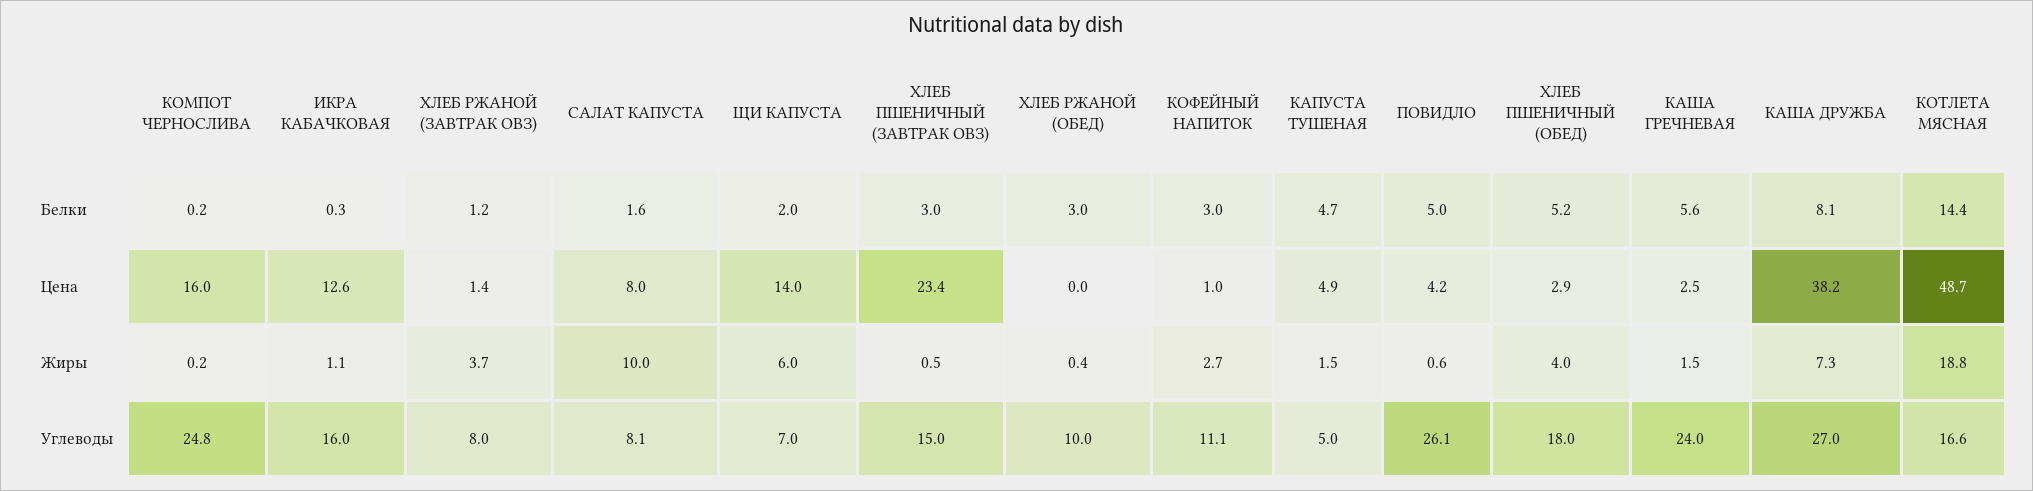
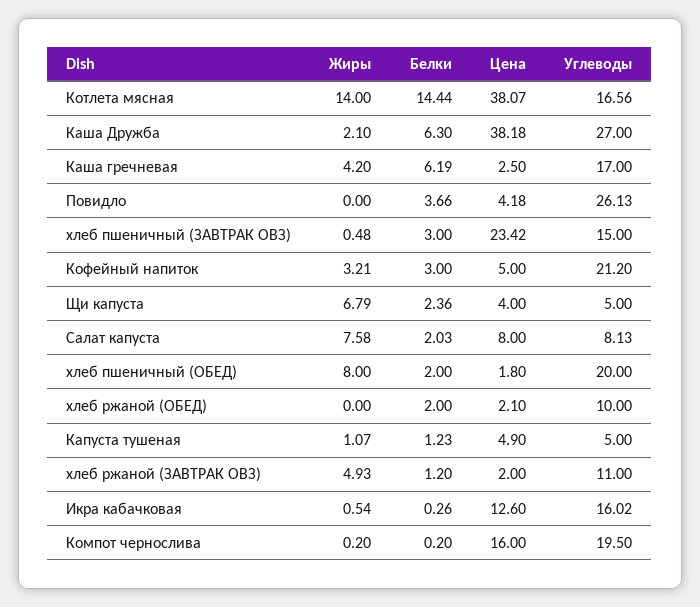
  {
    "КОМПОТ ЧЕРНОСЛИВА": {
      "Белки": 0.2,
      "Цена": 16,
      "Жиры": 0.2,
-     "Углеводы": 24.8
+     "Углеводы": 19.5
    },
    "ИКРА КАБАЧКОВАЯ": {
      "Белки": 0.26,
      "Цена": 12.6,
-     "Жиры": 1.1,
+     "Жиры": 0.54,
      "Углеводы": 16.02
    },
    "ХЛЕБ РЖАНОЙ (ЗАВТРАК ОВЗ)": {
      "Белки": 1.2,
-     "Цена": 1.4,
+     "Цена": 2,
-     "Жиры": 3.7,
+     "Жиры": 4.93,
-     "Углеводы": 8
+     "Углеводы": 11
    },
    "САЛАТ КАПУСТА": {
-     "Белки": 1.6,
+     "Белки": 2.03,
      "Цена": 8,
-     "Жиры": 10,
+     "Жиры": 7.58,
      "Углеводы": 8.13
    },
    "ЩИ КАПУСТА": {
-     "Белки": 2,
+     "Белки": 2.36,
-     "Цена": 14,
+     "Цена": 4,
-     "Жиры": 6,
+     "Жиры": 6.79,
-     "Углеводы": 7
+     "Углеводы": 5
    },
    "ХЛЕБ ПШЕНИЧНЫЙ (ЗАВТРАК ОВЗ)": {
      "Белки": 3,
      "Цена": 23.42,
      "Жиры": 0.48,
      "Углеводы": 15
    },
    "ХЛЕБ РЖАНОЙ (ОБЕД)": {
-     "Белки": 3,
+     "Белки": 2,
-     "Цена": 0,
+     "Цена": 2.1,
-     "Жиры": 0.4,
+     "Жиры": 0,
      "Углеводы": 10
    },
    "КОФЕЙНЫЙ НАПИТОК": {
      "Белки": 3,
-     "Цена": 1,
+     "Цена": 5,
-     "Жиры": 2.7,
+     "Жиры": 3.21,
-     "Углеводы": 11.1
+     "Углеводы": 21.2
    },
    "КАПУСТА ТУШЕНАЯ": {
-     "Белки": 4.7,
+     "Белки": 1.23,
      "Цена": 4.9,
-     "Жиры": 1.5,
+     "Жиры": 1.07,
      "Углеводы": 5
    },
    "ПОВИДЛО": {
-     "Белки": 5,
+     "Белки": 3.66,
      "Цена": 4.18,
-     "Жиры": 0.6,
+     "Жиры": 0,
      "Углеводы": 26.13
    },
    "ХЛЕБ ПШЕНИЧНЫЙ (ОБЕД)": {
-     "Белки": 5.2,
+     "Белки": 2,
-     "Цена": 2.9,
+     "Цена": 1.8,
-     "Жиры": 4,
+     "Жиры": 8,
-     "Углеводы": 18
+     "Углеводы": 20
    },
    "КАША ГРЕЧНЕВАЯ": {
-     "Белки": 5.6,
+     "Белки": 6.19,
      "Цена": 2.5,
-     "Жиры": 1.5,
+     "Жиры": 4.2,
-     "Углеводы": 24
+     "Углеводы": 17
    },
    "КАША ДРУЖБА": {
-     "Белки": 8.1,
+     "Белки": 6.3,
      "Цена": 38.18,
-     "Жиры": 7.3,
+     "Жиры": 2.1,
      "Углеводы": 27
    },
    "КОТЛЕТА МЯСНАЯ": {
      "Белки": 14.44,
-     "Цена": 48.7,
+     "Цена": 38.07,
-     "Жиры": 18.8,
+     "Жиры": 14,
      "Углеводы": 16.56
    }
  }

